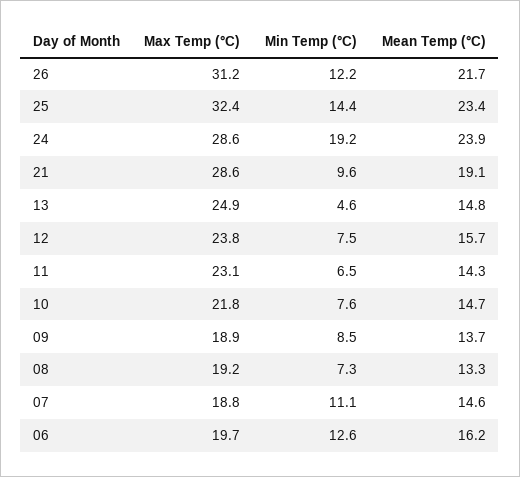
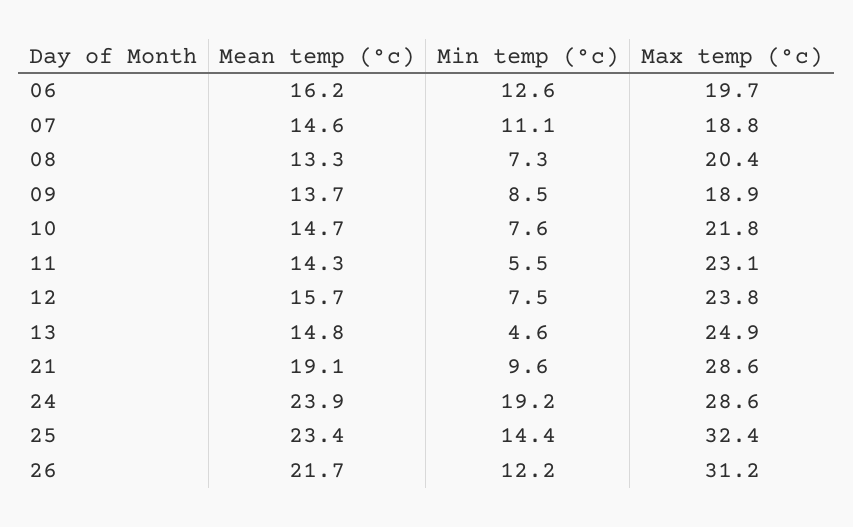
  {
    "Max Temp (°C)": {
      "26": 31.2,
      "25": 32.4,
      "24": 28.6,
      "21": 28.6,
      "13": 24.9,
      "12": 23.8,
      "11": 23.1,
      "10": 21.8,
      "09": 18.9,
-     "08": 19.2,
+     "08": 20.4,
      "07": 18.8,
      "06": 19.7
    },
    "Min Temp (°C)": {
      "26": 12.2,
      "25": 14.4,
      "24": 19.2,
      "21": 9.6,
      "13": 4.6,
      "12": 7.5,
-     "11": 6.5,
+     "11": 5.5,
      "10": 7.6,
      "09": 8.5,
      "08": 7.3,
      "07": 11.1,
      "06": 12.6
    },
    "Mean Temp (°C)": {
      "26": 21.7,
      "25": 23.4,
      "24": 23.9,
      "21": 19.1,
      "13": 14.8,
      "12": 15.7,
      "11": 14.3,
      "10": 14.7,
      "09": 13.7,
      "08": 13.3,
      "07": 14.6,
      "06": 16.2
    }
  }

